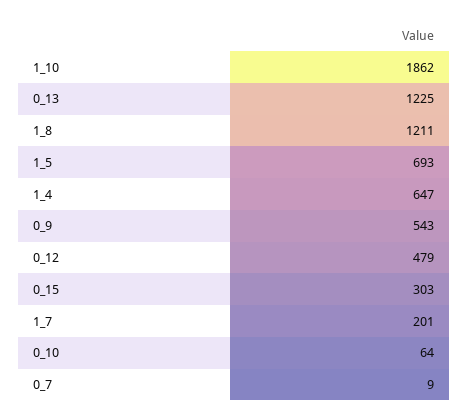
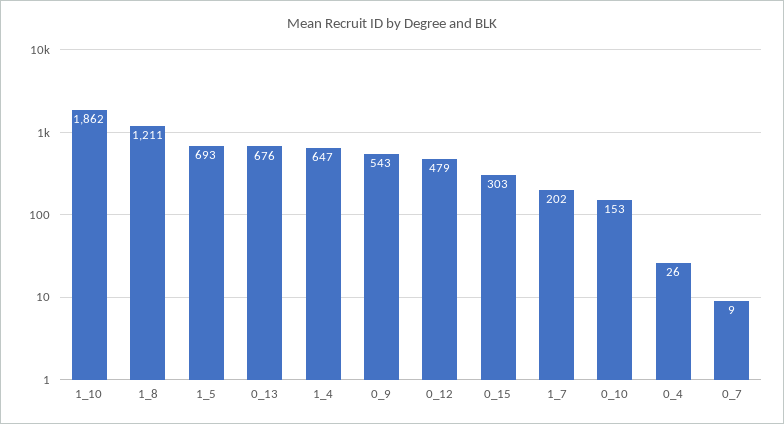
  {
    "1_10": 1862,
-   "0_13": 1225,
+   "0_13": 676,
    "1_8": 1211,
    "1_5": 693,
    "1_4": 647,
    "0_9": 543,
    "0_12": 479,
    "0_15": 303,
-   "1_7": 201,
+   "1_7": 202,
-   "0_10": 64,
+   "0_10": 153,
-   "0_7": 9
+   "0_7": 9,
+   "0_4": 26
  }

